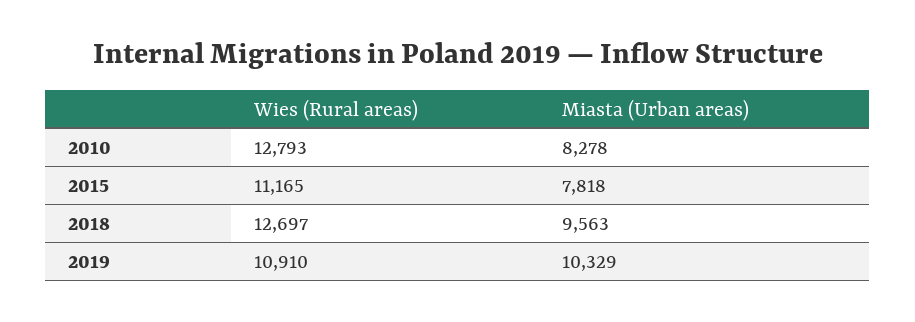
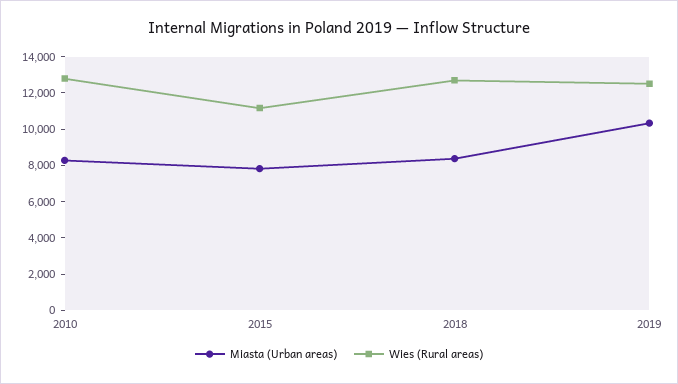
  {
    "Wies (Rural areas)": {
      "2010": 12793,
      "2015": 11165,
      "2018": 12697,
-     "2019": 10910
+     "2019": 12500
    },
    "Miasta (Urban areas)": {
      "2010": 8278,
      "2015": 7818,
-     "2018": 9563,
+     "2018": 8500,
      "2019": 10329
    }
  }

